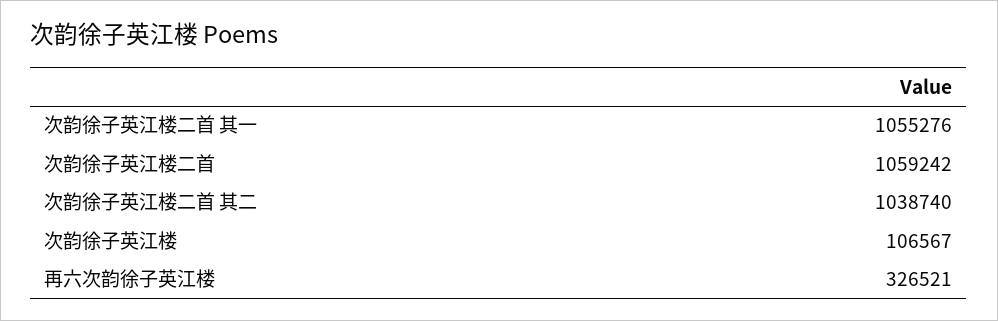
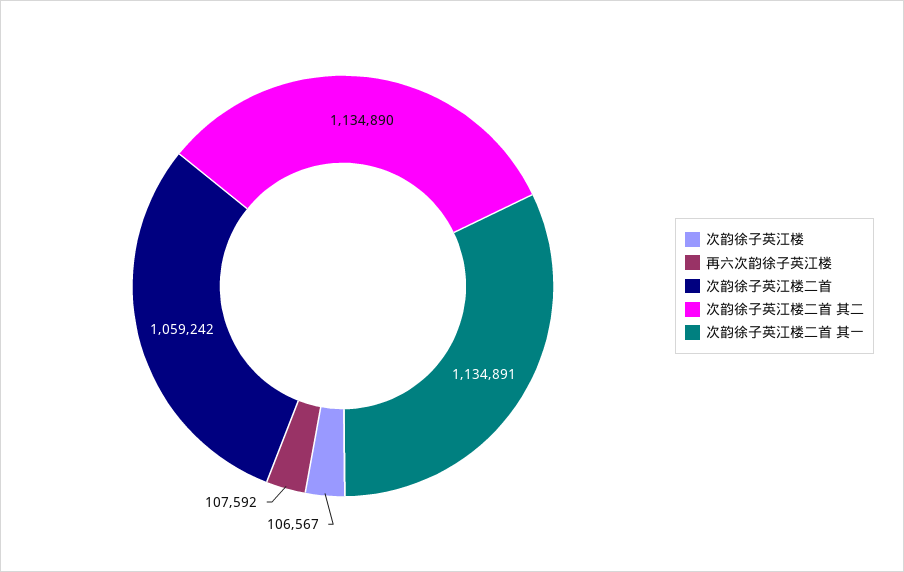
  {
-   "次韵徐子英江楼二首 其一": 1055276,
+   "次韵徐子英江楼二首 其一": 1134891,
    "次韵徐子英江楼二首": 1059242,
-   "次韵徐子英江楼二首 其二": 1038740,
+   "次韵徐子英江楼二首 其二": 1134890,
    "次韵徐子英江楼": 106567,
-   "再六次韵徐子英江楼": 326521
+   "再六次韵徐子英江楼": 107592
  }

